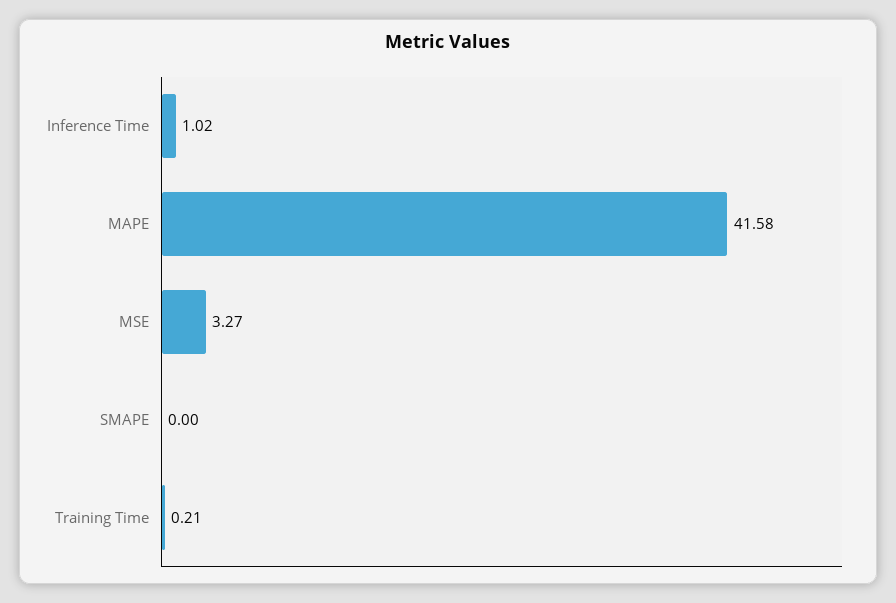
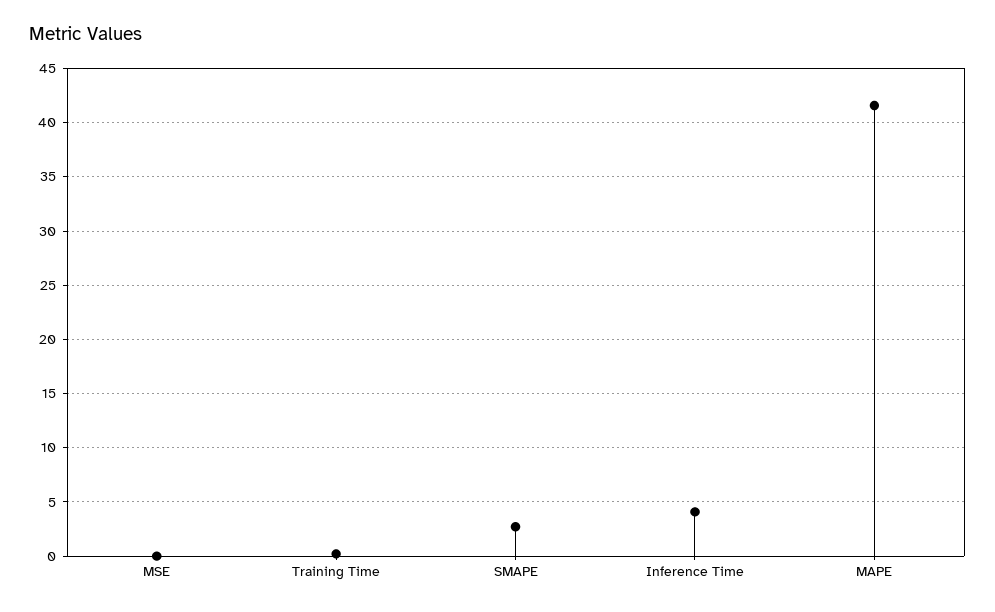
  {
-   "Inference Time": 1.02,
+   "Inference Time": 4,
    "MAPE": 41.58,
-   "MSE": 3.27,
+   "MSE": 0,
-   "SMAPE": 0,
+   "SMAPE": 3,
    "Training Time": 0.21
  }

